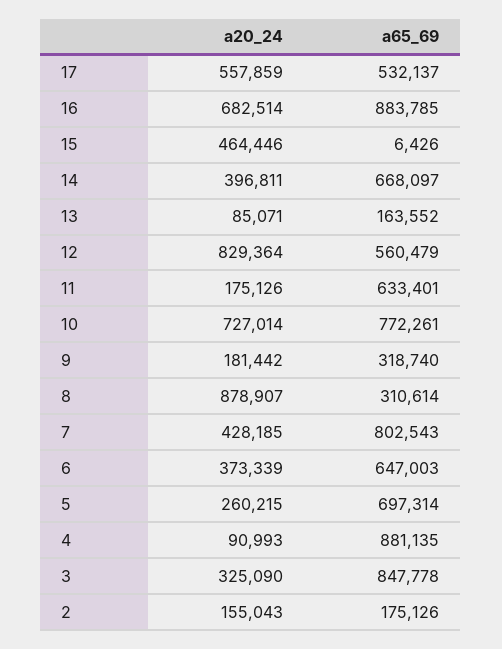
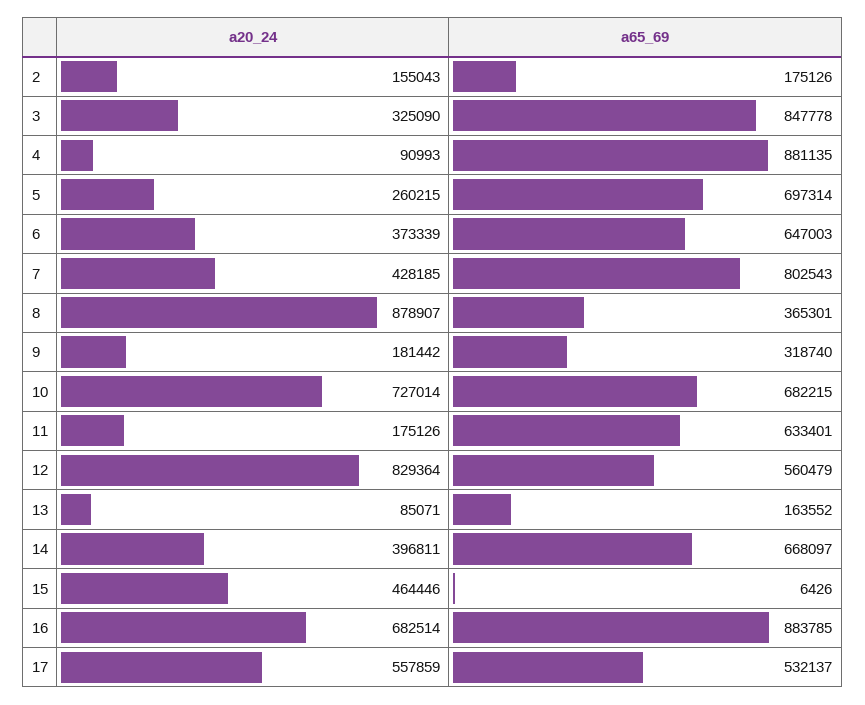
  {
    "a20_24": {
      "17": 557859,
      "16": 682514,
      "15": 464446,
      "14": 396811,
      "13": 85071,
      "12": 829364,
      "11": 175126,
      "10": 727014,
      "9": 181442,
      "8": 878907,
      "7": 428185,
      "6": 373339,
      "5": 260215,
      "4": 90993,
      "3": 325090,
      "2": 155043
    },
    "a65_69": {
      "17": 532137,
      "16": 883785,
      "15": 6426,
      "14": 668097,
      "13": 163552,
      "12": 560479,
      "11": 633401,
-     "10": 772261,
+     "10": 682215,
      "9": 318740,
-     "8": 310614,
+     "8": 365301,
      "7": 802543,
      "6": 647003,
      "5": 697314,
      "4": 881135,
      "3": 847778,
      "2": 175126
    }
  }

